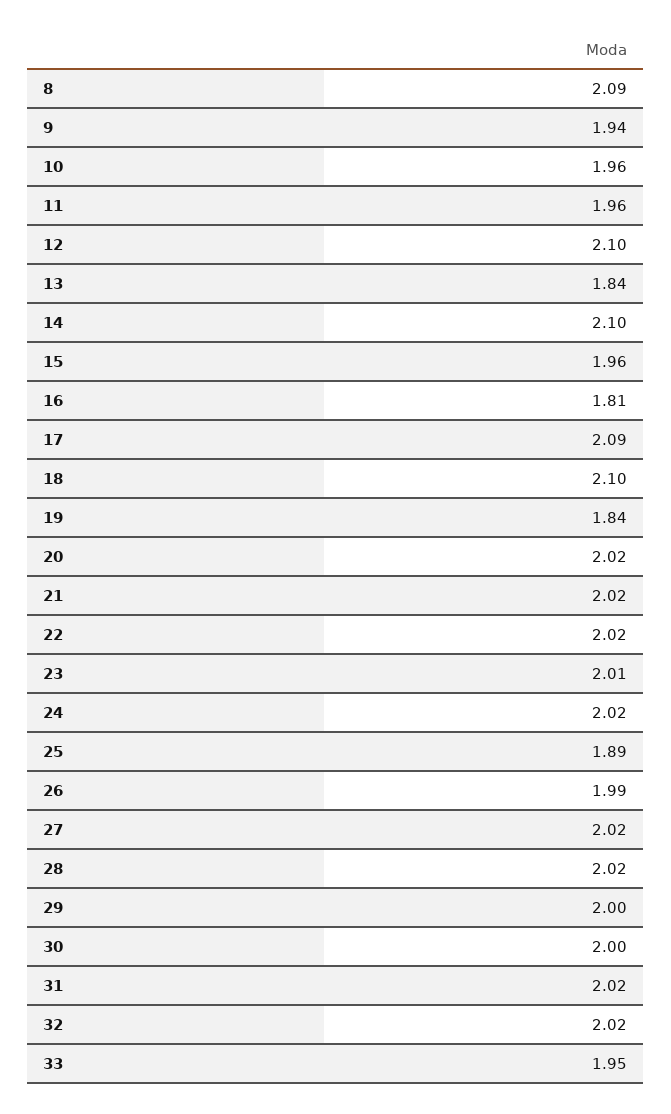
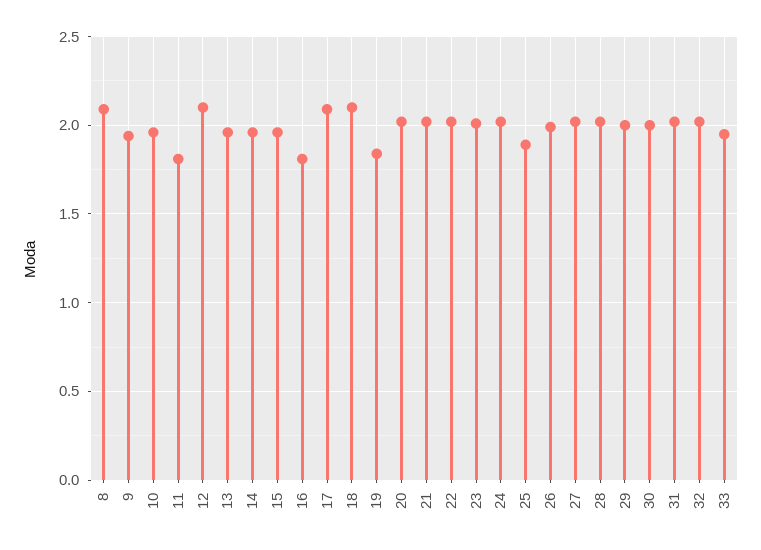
  {
    "8": 2.09,
    "9": 1.94,
    "10": 1.96,
-   "11": 1.96,
+   "11": 1.8,
    "12": 2.1,
-   "13": 1.84,
+   "13": 1.95,
-   "14": 2.1,
+   "14": 1.95,
    "15": 1.96,
    "16": 1.81,
    "17": 2.09,
    "18": 2.1,
    "19": 1.84,
    "20": 2.02,
    "21": 2.02,
    "22": 2.02,
    "23": 2.01,
    "24": 2.02,
    "25": 1.89,
    "26": 1.99,
    "27": 2.02,
    "28": 2.02,
    "29": 2,
    "30": 2,
    "31": 2.02,
    "32": 2.02,
    "33": 1.95
  }

